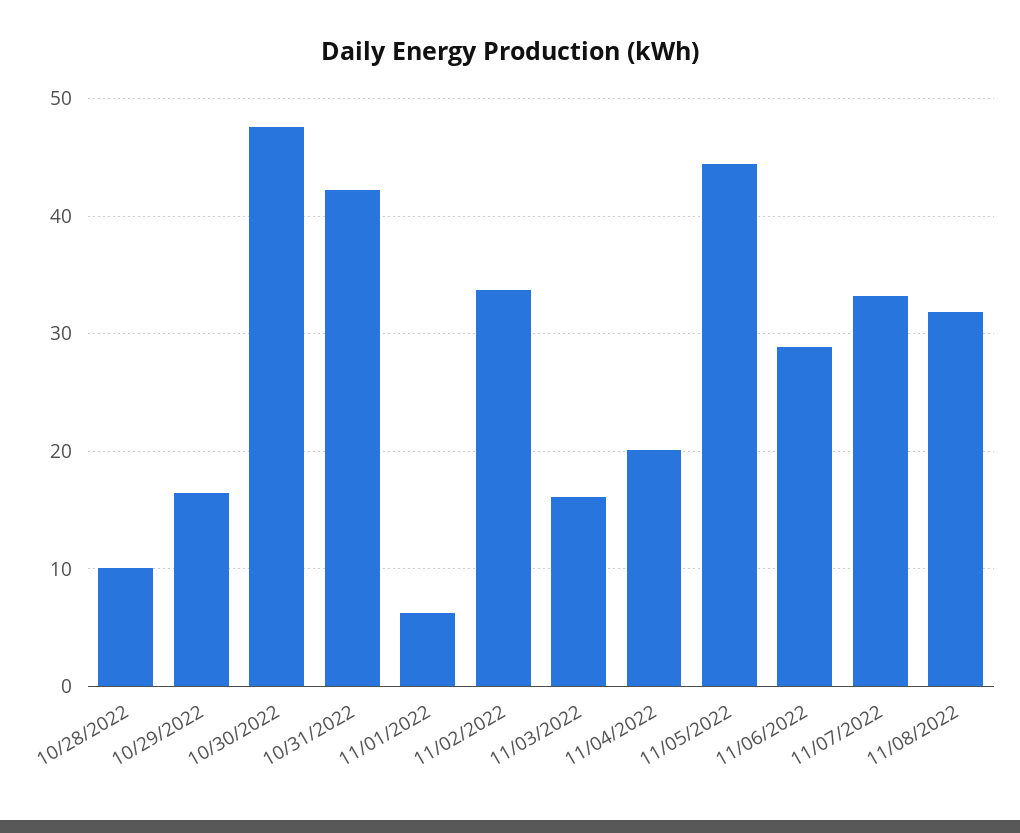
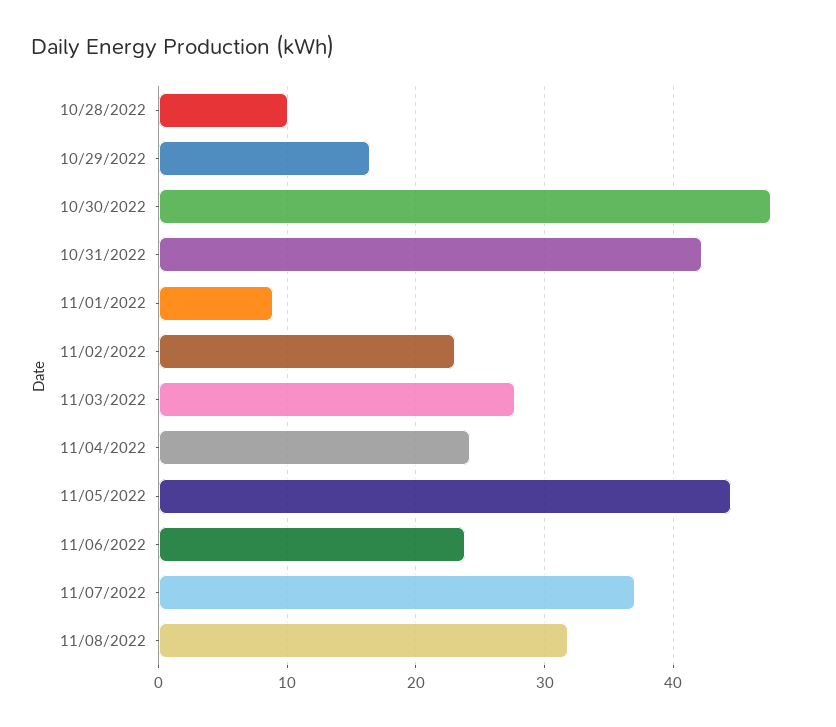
  {
    "10/28/2022": 10,
    "10/29/2022": 16,
    "10/30/2022": 48,
    "10/31/2022": 42,
-   "11/01/2022": 6,
+   "11/01/2022": 9,
-   "11/02/2022": 34,
+   "11/02/2022": 23,
-   "11/03/2022": 16,
+   "11/03/2022": 28,
-   "11/04/2022": 20,
+   "11/04/2022": 24,
    "11/05/2022": 44,
-   "11/06/2022": 29,
+   "11/06/2022": 24,
-   "11/07/2022": 33,
+   "11/07/2022": 37,
    "11/08/2022": 32
  }

